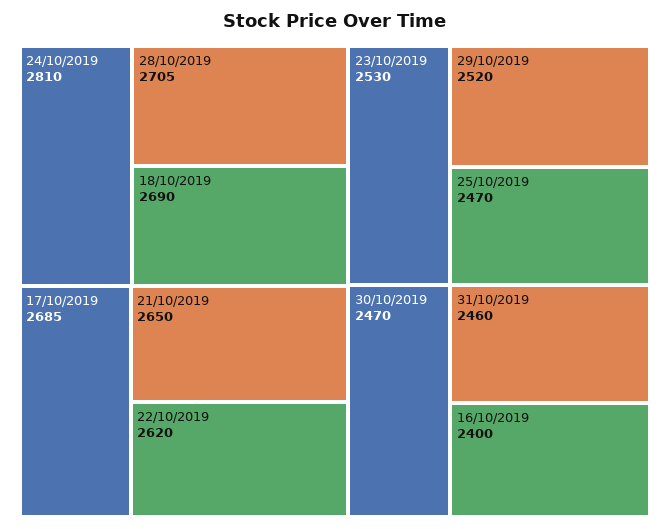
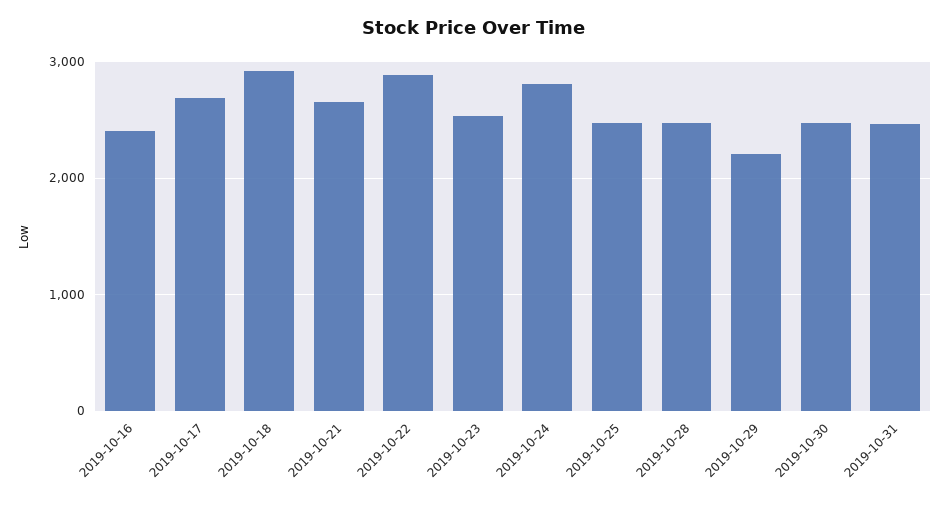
  {
    "24/10/2019": 2810,
-   "28/10/2019": 2705,
+   "28/10/2019": 2500,
-   "18/10/2019": 2690,
+   "18/10/2019": 2900,
    "17/10/2019": 2685,
    "21/10/2019": 2650,
-   "22/10/2019": 2620,
+   "22/10/2019": 2900,
    "23/10/2019": 2530,
-   "29/10/2019": 2520,
+   "29/10/2019": 2200,
    "25/10/2019": 2470,
    "30/10/2019": 2470,
    "31/10/2019": 2460,
    "16/10/2019": 2400
  }

